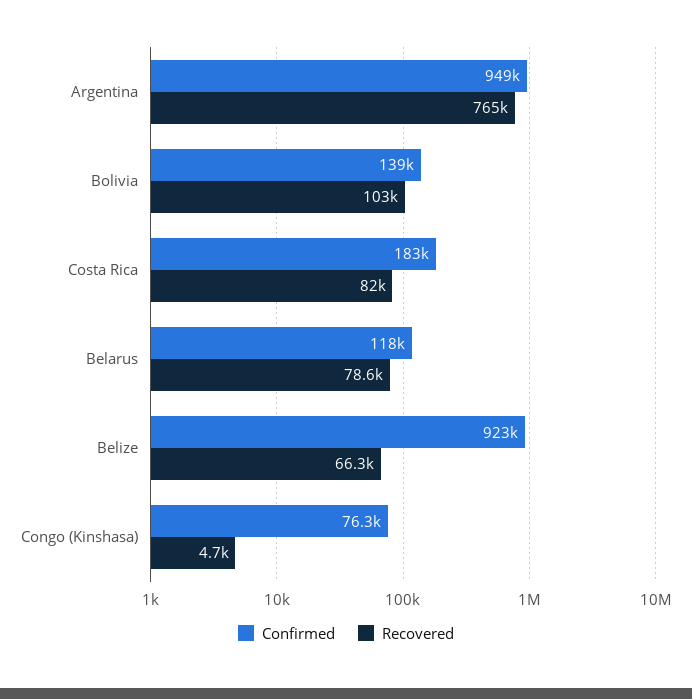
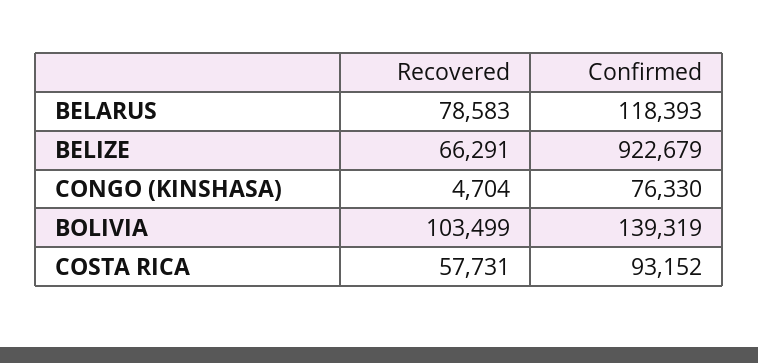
  {
    "Confirmed": {
-     "Argentina": 949000,
      "Bolivia": 139319,
-     "Costa Rica": 183000,
+     "Costa Rica": 93152,
      "Belarus": 118393,
      "Belize": 922679,
      "Congo (Kinshasa)": 76330
    },
    "Recovered": {
-     "Argentina": 765000,
      "Bolivia": 103499,
-     "Costa Rica": 82000,
+     "Costa Rica": 57731,
      "Belarus": 78583,
      "Belize": 66291,
      "Congo (Kinshasa)": 4704
    }
  }

